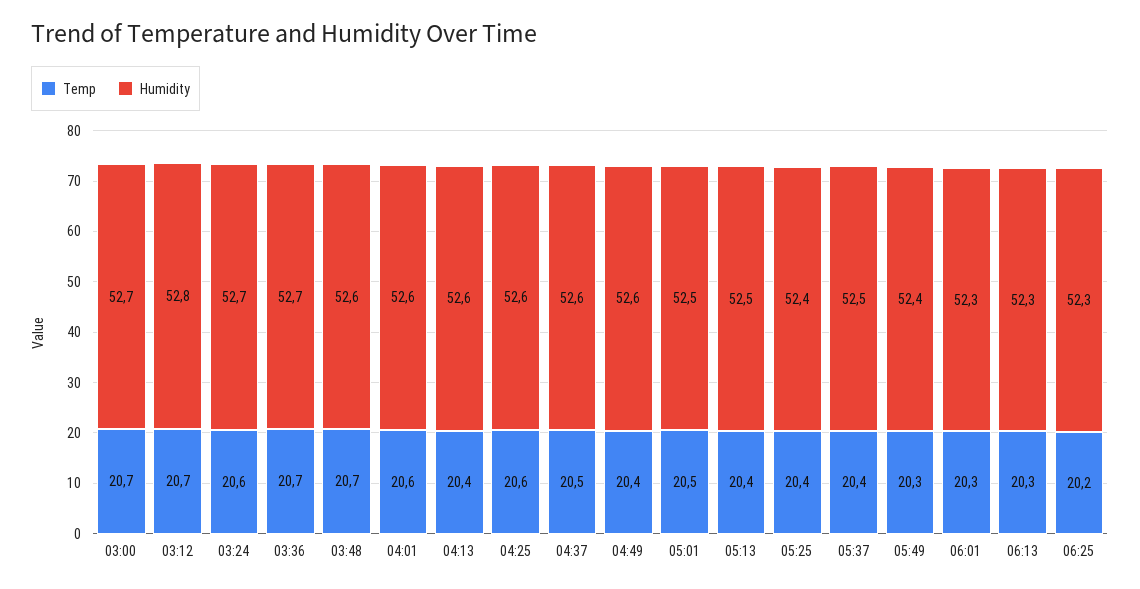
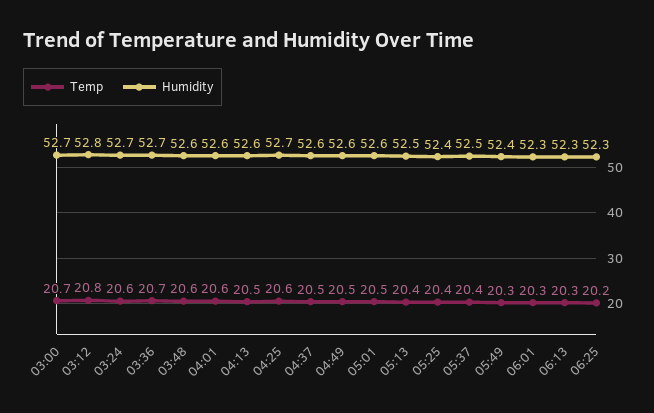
  {
    "Temp": {
      "03:00": 20.7,
-     "03:12": 20.7,
+     "03:12": 20.8,
      "03:24": 20.6,
      "03:36": 20.7,
-     "03:48": 20.7,
+     "03:48": 20.6,
      "04:01": 20.6,
-     "04:13": 20.4,
+     "04:13": 20.5,
      "04:25": 20.6,
      "04:37": 20.5,
-     "04:49": 20.4,
+     "04:49": 20.5,
      "05:01": 20.5,
      "05:13": 20.4,
      "05:25": 20.4,
      "05:37": 20.4,
      "05:49": 20.3,
      "06:01": 20.3,
      "06:13": 20.3,
      "06:25": 20.2
    },
    "Humidity": {
      "03:00": 52.7,
      "03:12": 52.8,
      "03:24": 52.7,
      "03:36": 52.7,
      "03:48": 52.6,
      "04:01": 52.6,
      "04:13": 52.6,
-     "04:25": 52.6,
+     "04:25": 52.7,
      "04:37": 52.6,
      "04:49": 52.6,
-     "05:01": 52.5,
+     "05:01": 52.6,
      "05:13": 52.5,
      "05:25": 52.4,
      "05:37": 52.5,
      "05:49": 52.4,
      "06:01": 52.3,
      "06:13": 52.3,
      "06:25": 52.3
    }
  }

